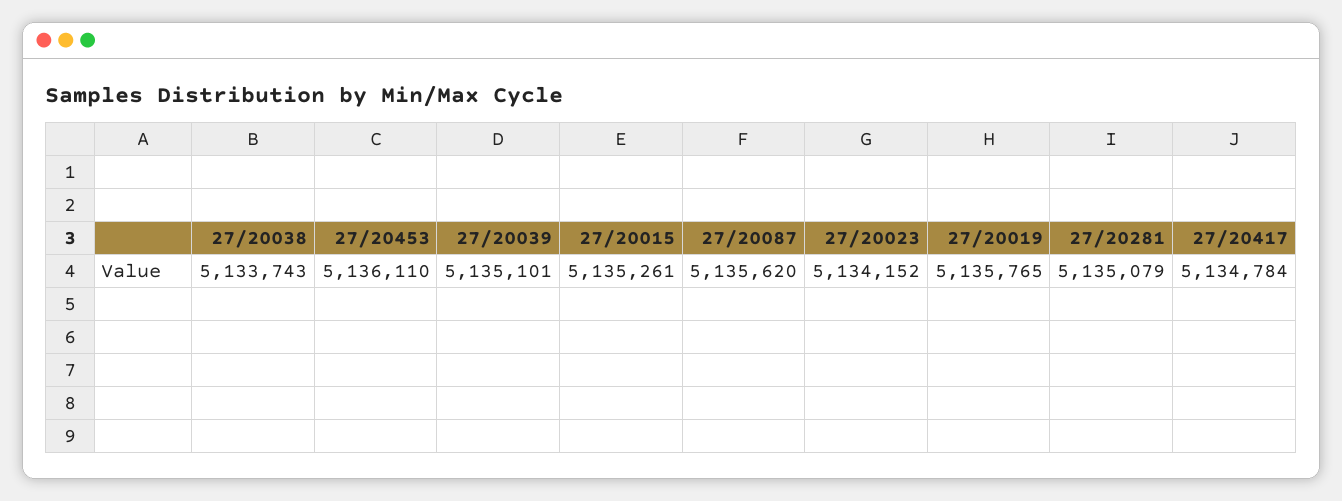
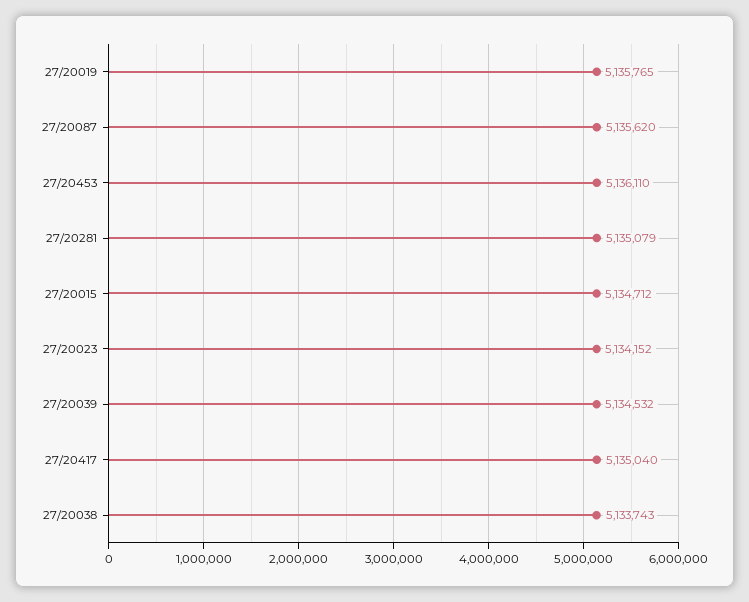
  {
    "27/20038": 5133743,
    "27/20453": 5136110,
-   "27/20039": 5135101,
+   "27/20039": 5134532,
-   "27/20015": 5135261,
+   "27/20015": 5134712,
    "27/20087": 5135620,
    "27/20023": 5134152,
    "27/20019": 5135765,
    "27/20281": 5135079,
-   "27/20417": 5134784
+   "27/20417": 5135040
  }

